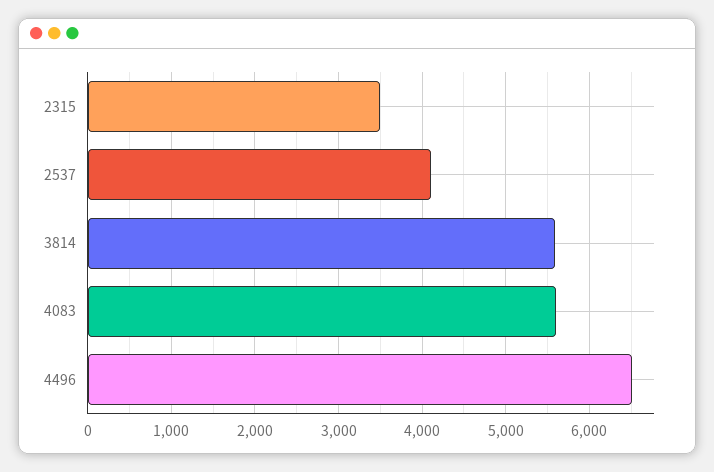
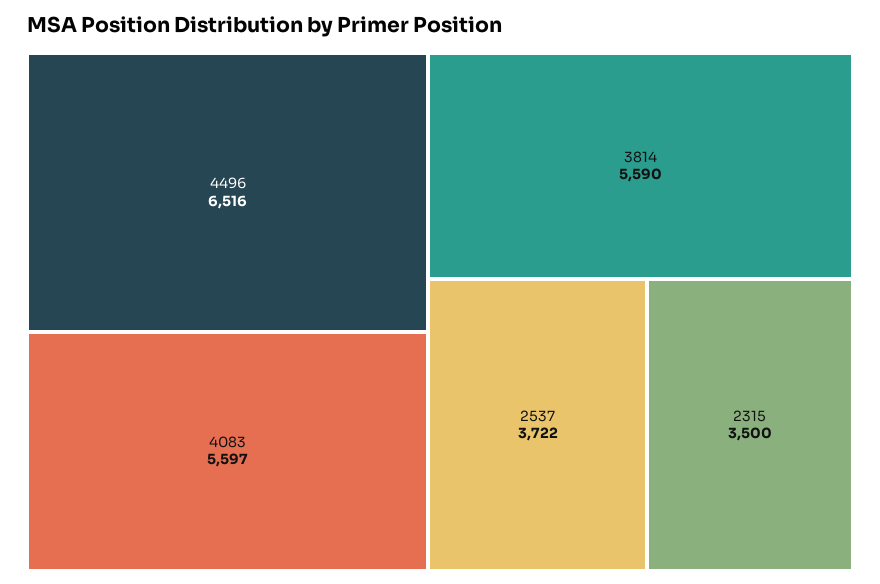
  {
    "2315": 3500,
-   "2537": 4100,
+   "2537": 3722,
    "3814": 5590,
    "4083": 5597,
    "4496": 6516
  }

